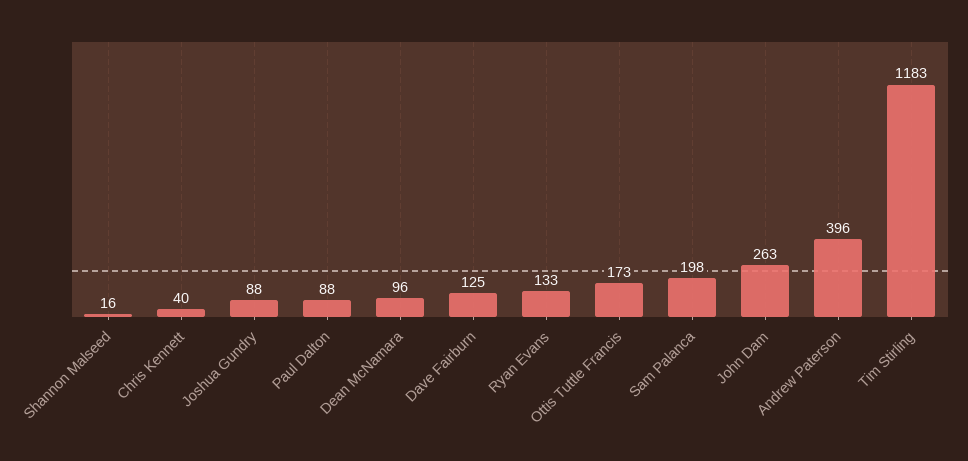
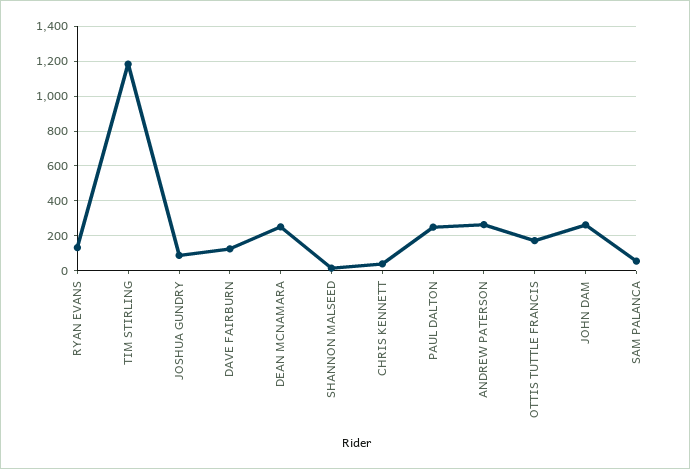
  {
    "Shannon Malseed": 16,
    "Chris Kennett": 40,
    "Joshua Gundry": 88,
-   "Paul Dalton": 88,
+   "Paul Dalton": 250,
-   "Dean McNamara": 96,
+   "Dean McNamara": 250,
    "Dave Fairburn": 125,
    "Ryan Evans": 133,
    "Ottis Tuttle Francis": 173,
-   "Sam Palanca": 198,
+   "Sam Palanca": 50,
    "John Dam": 263,
-   "Andrew Paterson": 396,
+   "Andrew Paterson": 250,
    "Tim Stirling": 1183
  }

